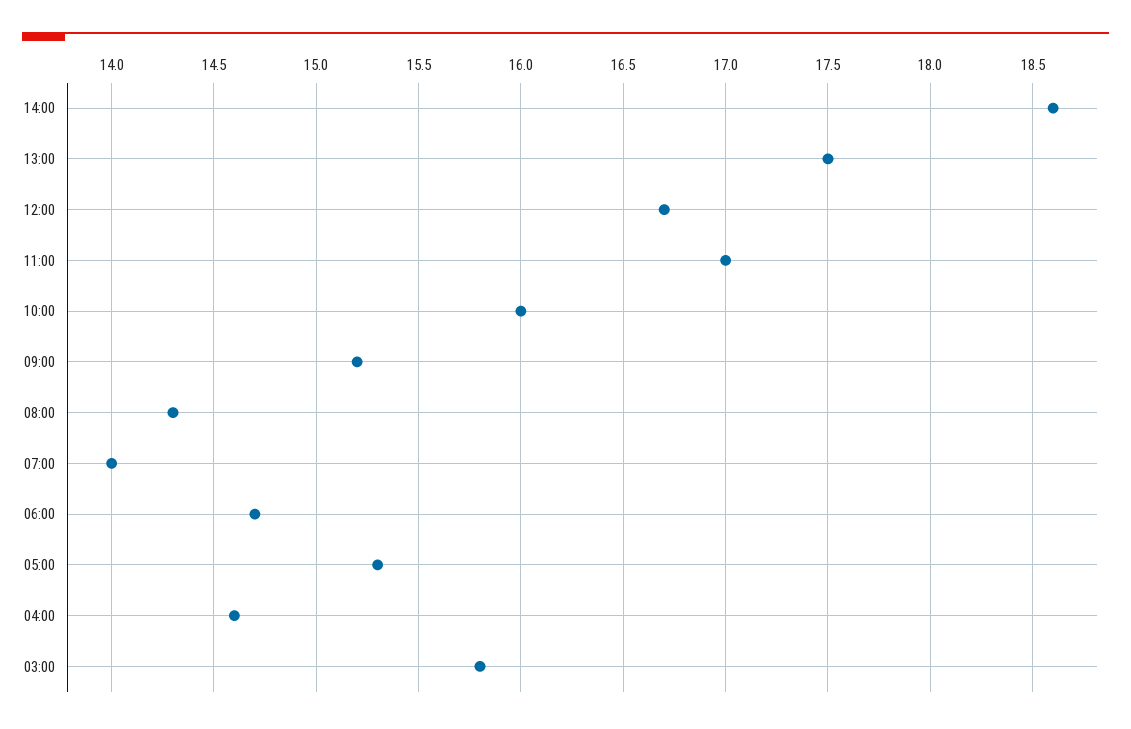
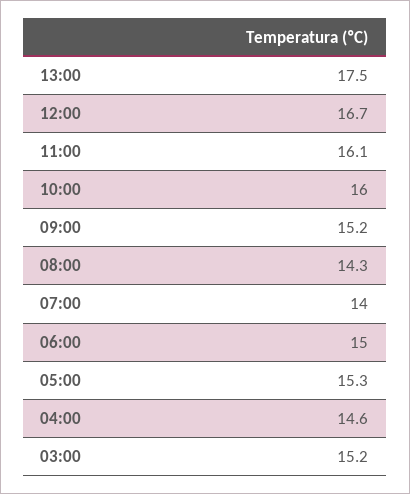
  {
-   "14:00": 18.6,
    "13:00": 17.5,
    "12:00": 16.7,
-   "11:00": 17,
+   "11:00": 16.1,
    "10:00": 16,
    "09:00": 15.2,
    "08:00": 14.3,
    "07:00": 14,
-   "06:00": 14.7,
+   "06:00": 15,
    "05:00": 15.3,
    "04:00": 14.6,
-   "03:00": 15.8
+   "03:00": 15.2
  }

